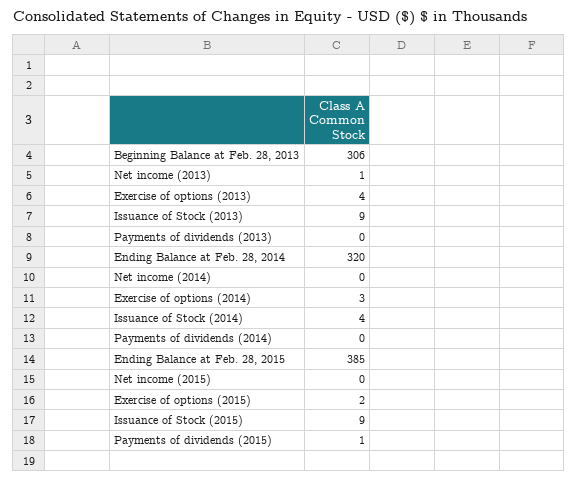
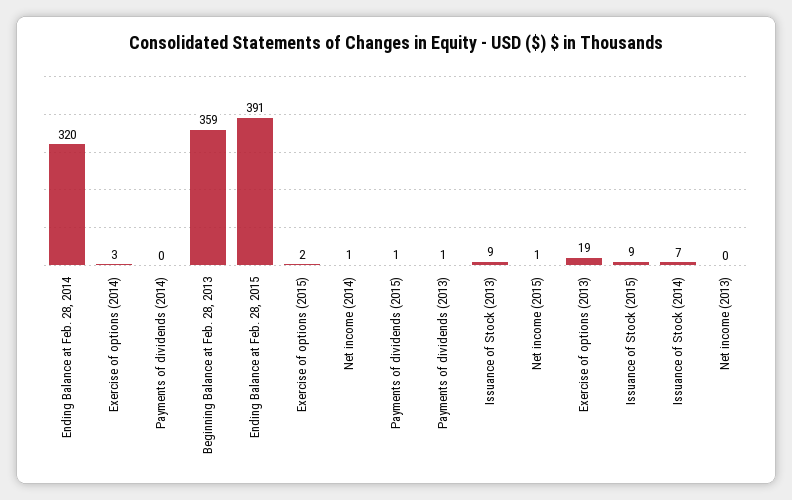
  {
-   "Beginning Balance at Feb. 28, 2013": 306,
+   "Beginning Balance at Feb. 28, 2013": 359,
-   "Net income (2013)": 1,
+   "Net income (2013)": 0,
-   "Exercise of options (2013)": 4,
+   "Exercise of options (2013)": 19,
    "Issuance of Stock (2013)": 9,
-   "Payments of dividends (2013)": 0,
+   "Payments of dividends (2013)": 1,
    "Ending Balance at Feb. 28, 2014": 320,
-   "Net income (2014)": 0,
+   "Net income (2014)": 1,
    "Exercise of options (2014)": 3,
-   "Issuance of Stock (2014)": 4,
+   "Issuance of Stock (2014)": 7,
    "Payments of dividends (2014)": 0,
-   "Ending Balance at Feb. 28, 2015": 385,
+   "Ending Balance at Feb. 28, 2015": 391,
-   "Net income (2015)": 0,
+   "Net income (2015)": 1,
    "Exercise of options (2015)": 2,
    "Issuance of Stock (2015)": 9,
    "Payments of dividends (2015)": 1
  }

